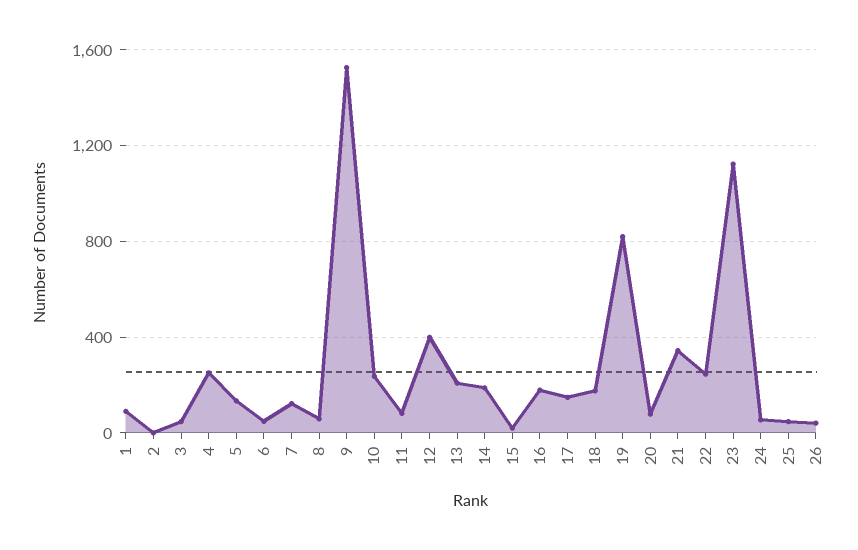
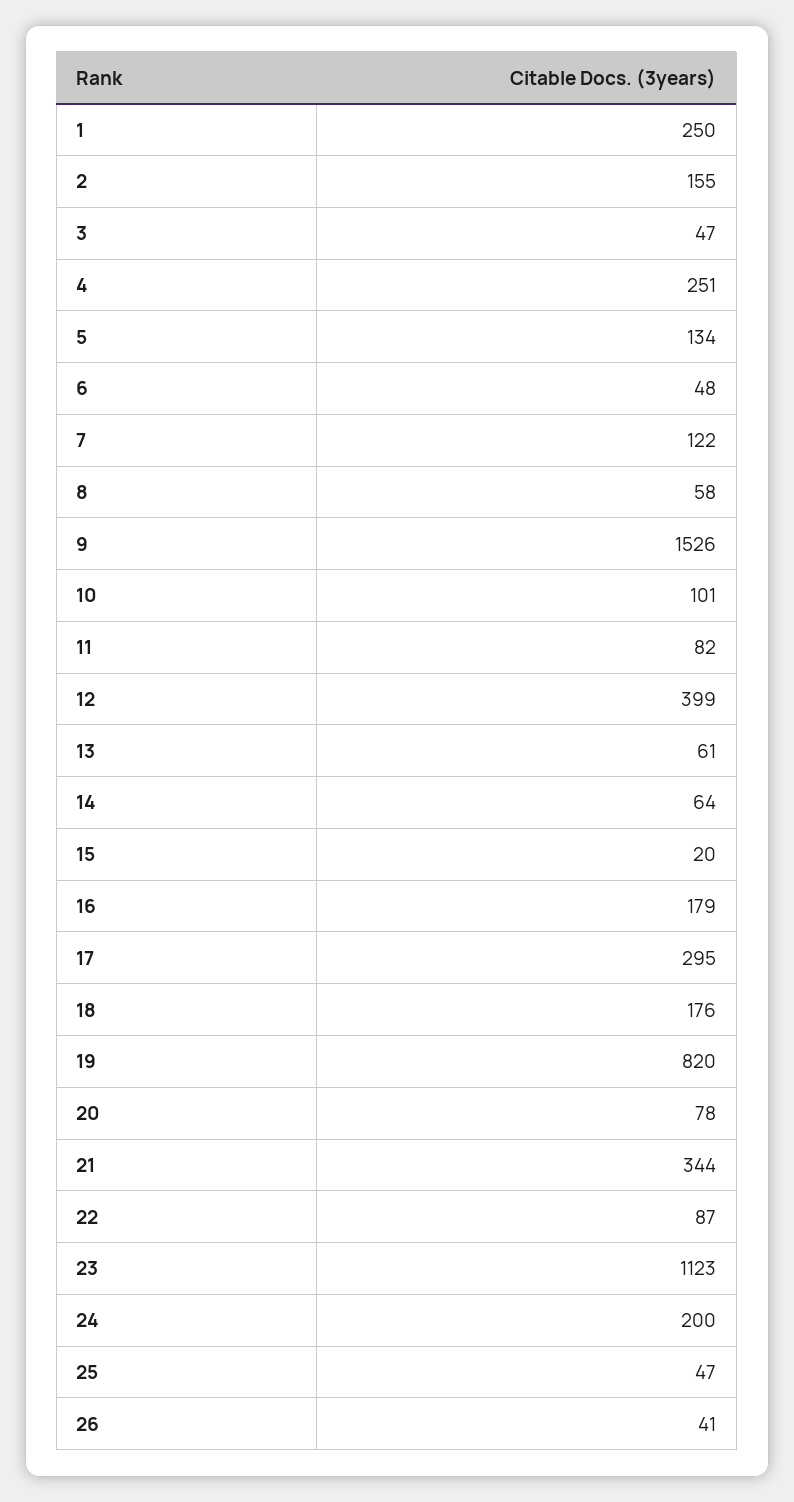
  {
-   "1": 100,
+   "1": 250,
-   "2": 0,
+   "2": 155,
    "3": 47,
    "4": 251,
    "5": 134,
    "6": 48,
    "7": 122,
    "8": 58,
    "9": 1526,
-   "10": 250,
+   "10": 101,
    "11": 82,
    "12": 399,
-   "13": 200,
+   "13": 61,
-   "14": 200,
+   "14": 64,
    "15": 20,
    "16": 179,
-   "17": 150,
+   "17": 295,
    "18": 176,
    "19": 820,
    "20": 78,
    "21": 344,
-   "22": 250,
+   "22": 87,
    "23": 1123,
-   "24": 50,
+   "24": 200,
    "25": 47,
    "26": 41
  }

